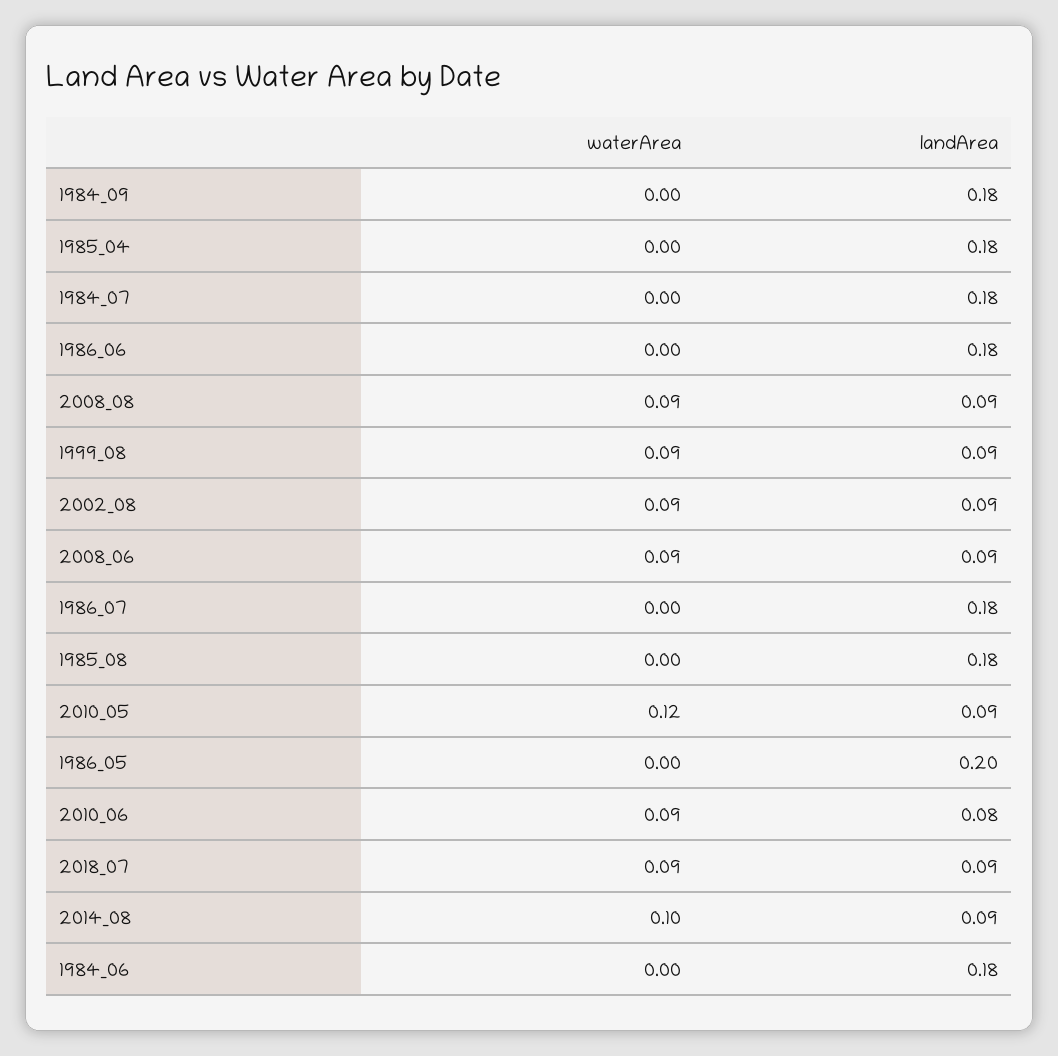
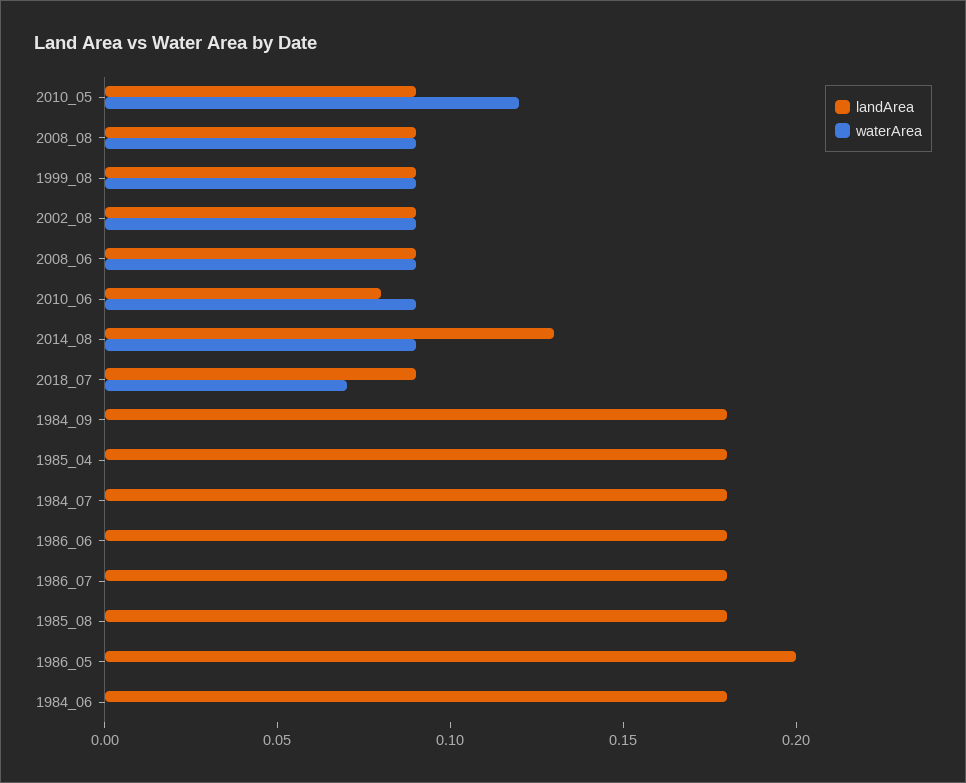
  {
    "waterArea": {
      "1984_09": 0,
      "1985_04": 0,
      "1984_07": 0,
      "1986_06": 0,
      "2008_08": 0.09,
      "1999_08": 0.09,
      "2002_08": 0.09,
      "2008_06": 0.09,
      "1986_07": 0,
      "1985_08": 0,
      "2010_05": 0.12,
      "1986_05": 0,
      "2010_06": 0.09,
-     "2018_07": 0.09,
+     "2018_07": 0.07,
-     "2014_08": 0.1,
+     "2014_08": 0.09,
      "1984_06": 0
    },
    "landArea": {
      "1984_09": 0.18,
      "1985_04": 0.18,
      "1984_07": 0.18,
      "1986_06": 0.18,
      "2008_08": 0.09,
      "1999_08": 0.09,
      "2002_08": 0.09,
      "2008_06": 0.09,
      "1986_07": 0.18,
      "1985_08": 0.18,
      "2010_05": 0.09,
      "1986_05": 0.2,
      "2010_06": 0.08,
      "2018_07": 0.09,
-     "2014_08": 0.09,
+     "2014_08": 0.13,
      "1984_06": 0.18
    }
  }

